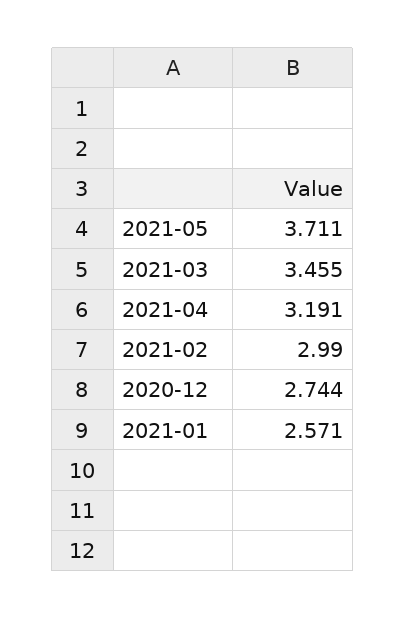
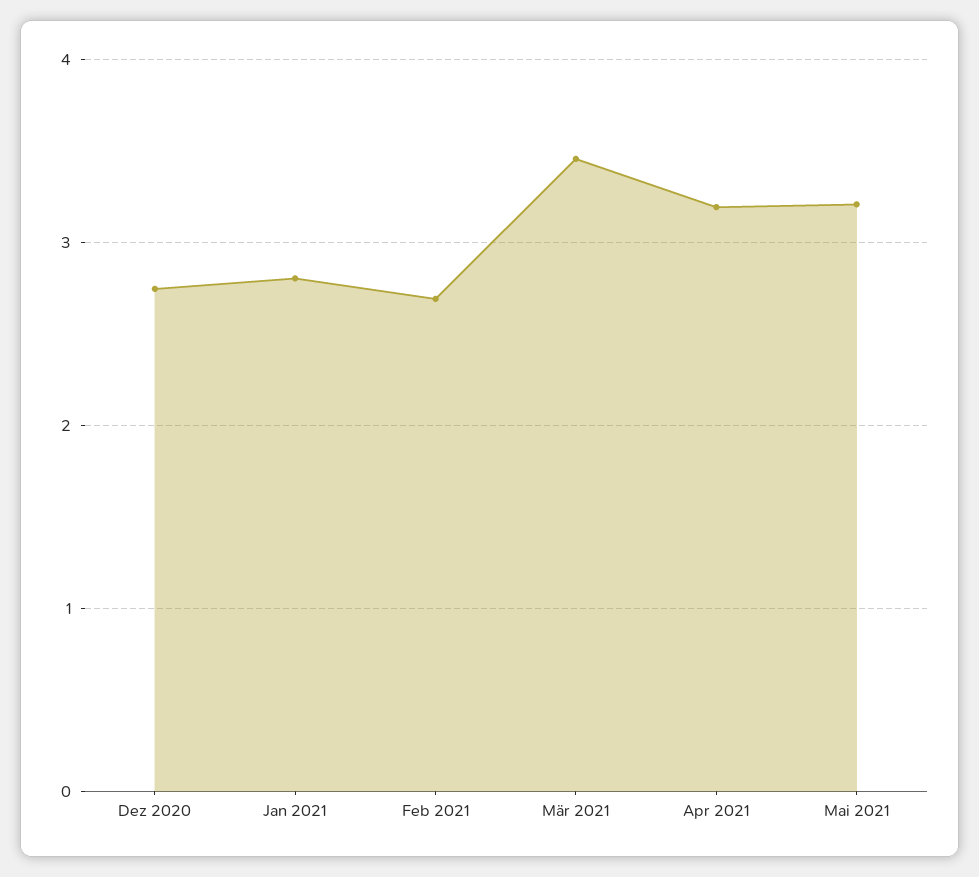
  {
-   "2021-05": 3.711,
+   "2021-05": 3.2,
    "2021-03": 3.455,
    "2021-04": 3.191,
-   "2021-02": 2.99,
+   "2021-02": 2.7,
    "2020-12": 2.744,
-   "2021-01": 2.571
+   "2021-01": 2.8
  }

